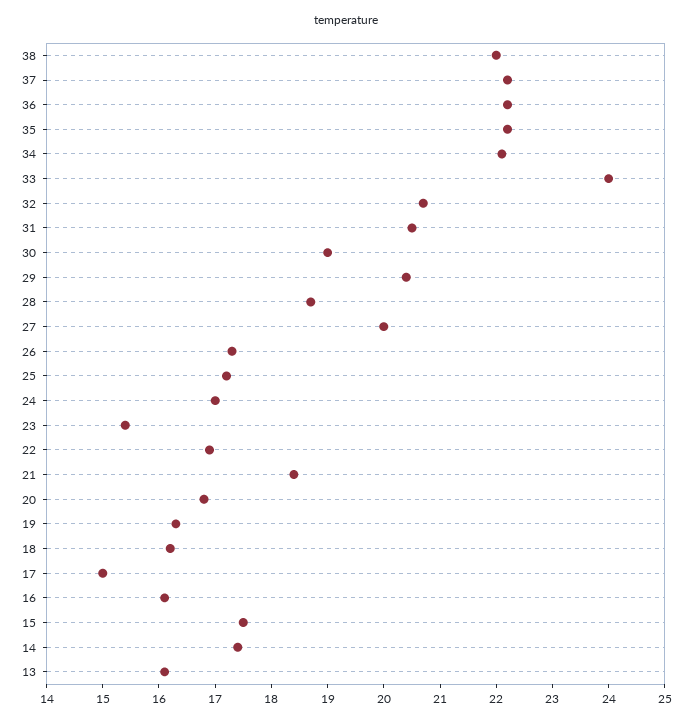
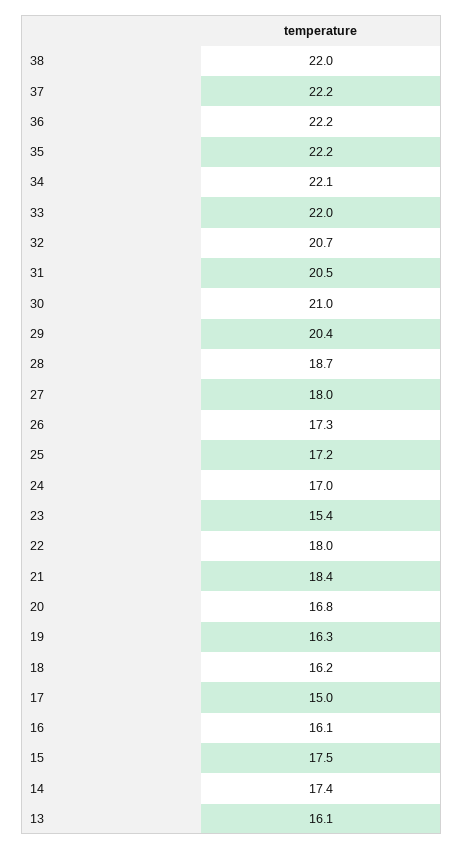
  {
    "38": 22,
    "37": 22.2,
    "36": 22.2,
    "35": 22.2,
    "34": 22.1,
-   "33": 24,
+   "33": 22,
    "32": 20.7,
    "31": 20.5,
-   "30": 19,
+   "30": 21,
    "29": 20.4,
    "28": 18.7,
-   "27": 20,
+   "27": 18,
    "26": 17.3,
    "25": 17.2,
    "24": 17,
    "23": 15.4,
-   "22": 17,
+   "22": 18,
    "21": 18.4,
    "20": 16.8,
    "19": 16.3,
    "18": 16.2,
    "17": 15,
    "16": 16.1,
    "15": 17.5,
    "14": 17.4,
    "13": 16.1
  }

